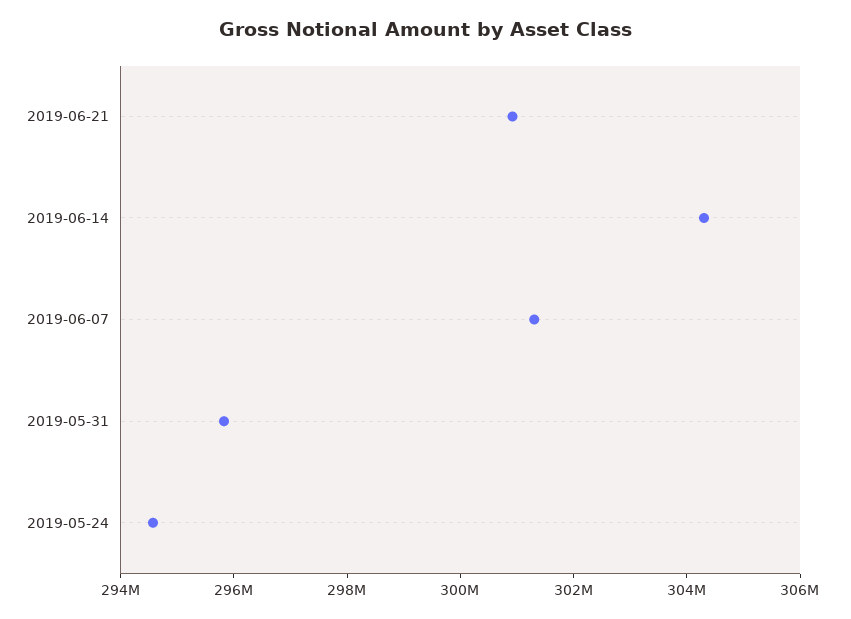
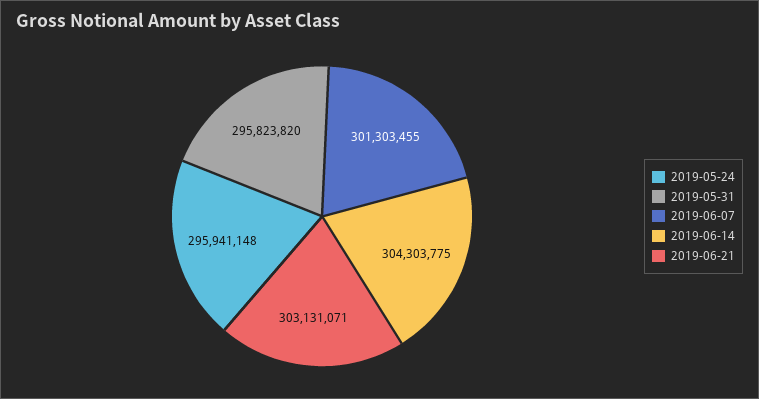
  {
-   "2019-06-21": 301000000,
+   "2019-06-21": 303131071,
    "2019-06-14": 304303775,
    "2019-06-07": 301303455,
    "2019-05-31": 295823820,
-   "2019-05-24": 294500000
+   "2019-05-24": 295941148
  }

